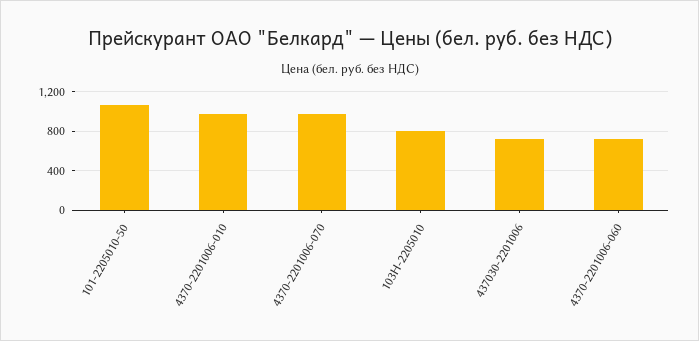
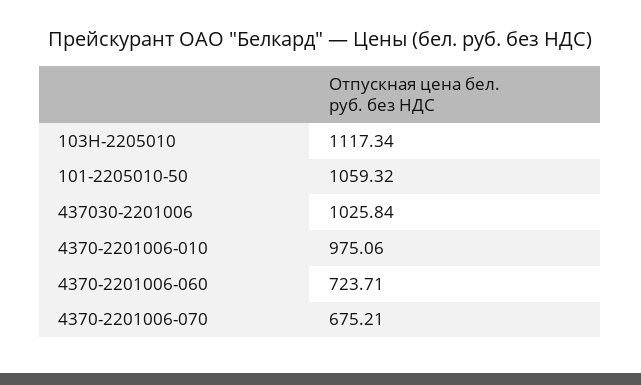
  {
    "101-2205010-50": 1059.32,
    "4370-2201006-010": 975.06,
-   "4370-2201006-070": 1000,
+   "4370-2201006-070": 675.21,
-   "103Н-2205010": 800,
+   "103Н-2205010": 1117.34,
-   "437030-2201006": 700,
+   "437030-2201006": 1025.84,
    "4370-2201006-060": 723.71
  }

